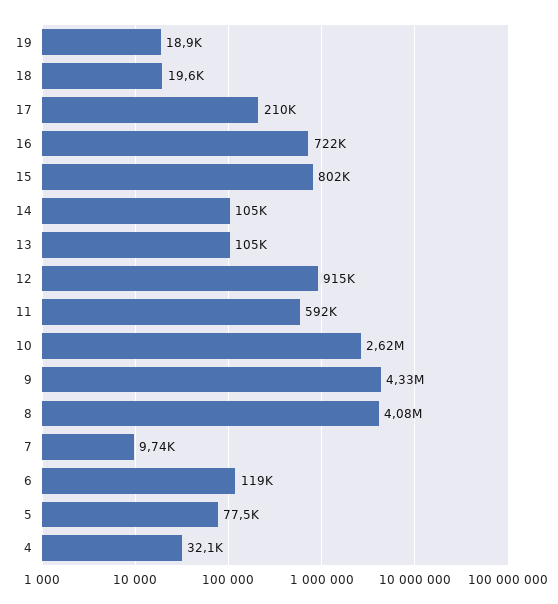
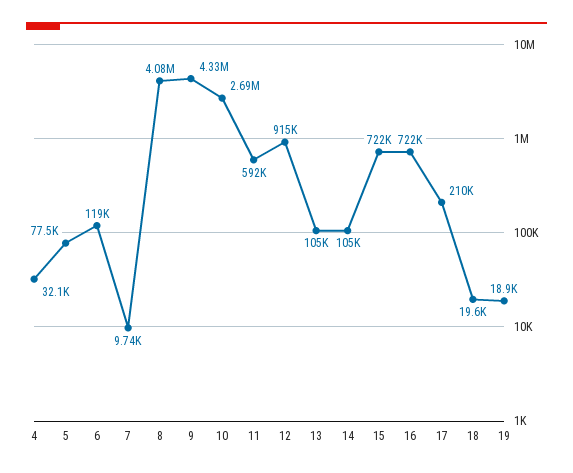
  {
    "19": 18900,
    "18": 19600,
    "17": 210000,
    "16": 722000,
-   "15": 802000,
+   "15": 722000,
    "14": 105000,
    "13": 105000,
    "12": 915000,
    "11": 592000,
-   "10": 2620000,
+   "10": 2690000,
    "9": 4330000,
    "8": 4080000,
    "7": 9740,
    "6": 119000,
    "5": 77500,
    "4": 32100
  }

